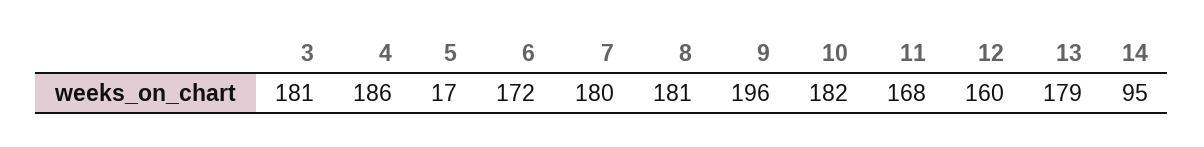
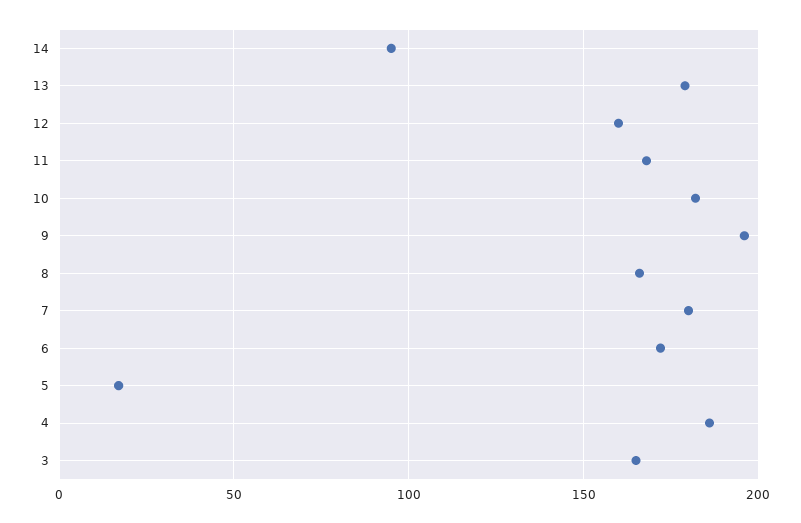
  {
-   "3": 181,
+   "3": 165,
    "4": 186,
    "5": 17,
    "6": 172,
    "7": 180,
-   "8": 181,
+   "8": 165,
    "9": 196,
    "10": 182,
    "11": 168,
    "12": 160,
    "13": 179,
    "14": 95
  }

